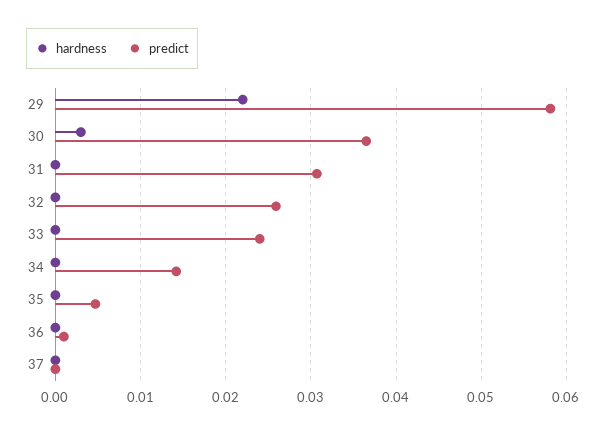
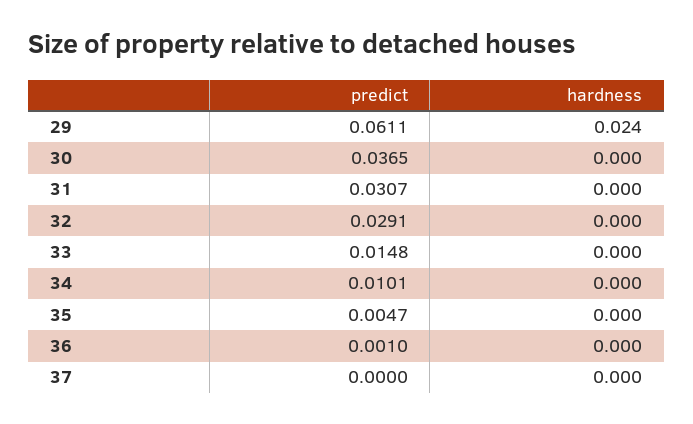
  {
    "hardness": {
-     "29": 0.022,
+     "29": 0.024,
-     "30": 0.003,
+     "30": 0,
      "31": 0,
      "32": 0,
      "33": 0,
      "34": 0,
      "35": 0,
      "36": 0,
      "37": 0
    },
    "predict": {
-     "29": 0.058,
+     "29": 0.0611,
      "30": 0.0365,
      "31": 0.0307,
-     "32": 0.026,
+     "32": 0.0291,
-     "33": 0.024,
+     "33": 0.0148,
-     "34": 0.014,
+     "34": 0.0101,
      "35": 0.0047,
      "36": 0.001,
      "37": 0
    }
  }

